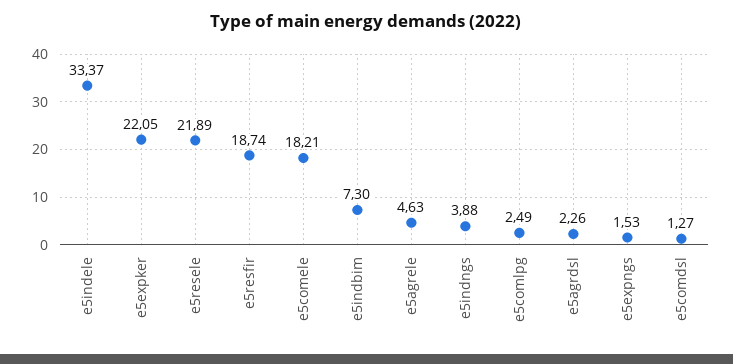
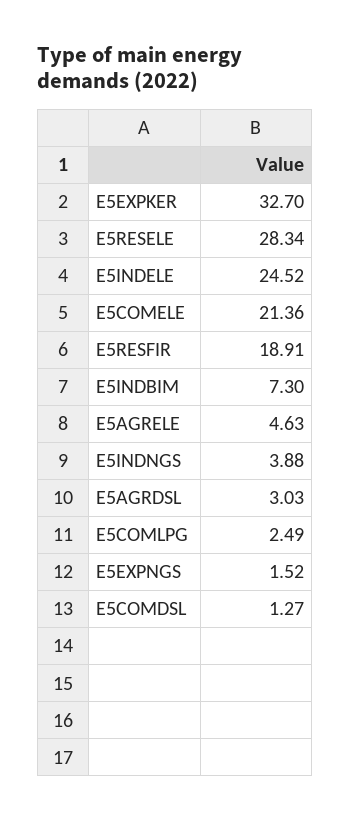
  {
-   "e5indele": 33.37,
+   "e5indele": 24.52,
-   "e5expker": 22.05,
+   "e5expker": 32.7,
-   "e5resele": 21.89,
+   "e5resele": 28.34,
-   "e5resfir": 18.74,
+   "e5resfir": 18.91,
-   "e5comele": 18.21,
+   "e5comele": 21.36,
    "e5indbim": 7.3,
    "e5agrele": 4.63,
    "e5indngs": 3.88,
    "e5comlpg": 2.49,
-   "e5agrdsl": 2.26,
+   "e5agrdsl": 3.03,
-   "e5expngs": 1.53,
+   "e5expngs": 1.52,
    "e5comdsl": 1.27
  }

